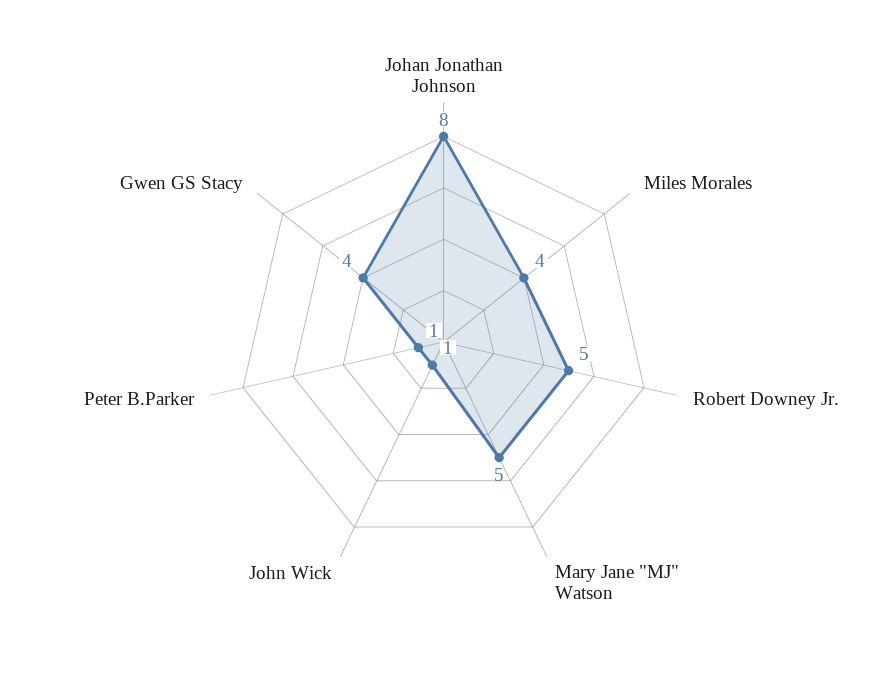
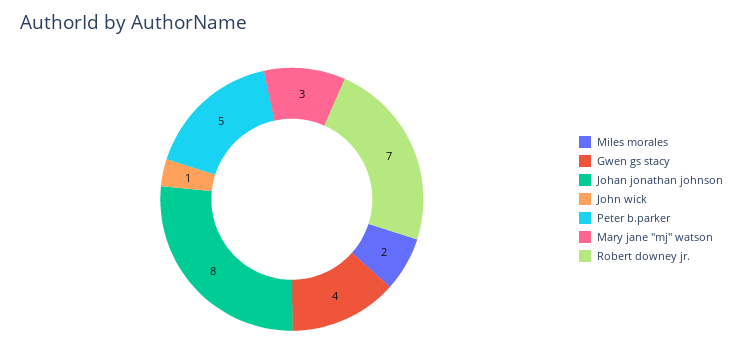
  {
    "Johan Jonathan Johnson": 8,
-   "Miles Morales": 4,
+   "Miles Morales": 2,
-   "Robert Downey Jr.": 5,
+   "Robert Downey Jr.": 7,
-   "Mary Jane \"MJ\" Watson": 5,
+   "Mary Jane \"MJ\" Watson": 3,
    "John Wick": 1,
-   "Peter B.Parker": 1,
+   "Peter B.Parker": 5,
    "Gwen GS Stacy": 4
  }

